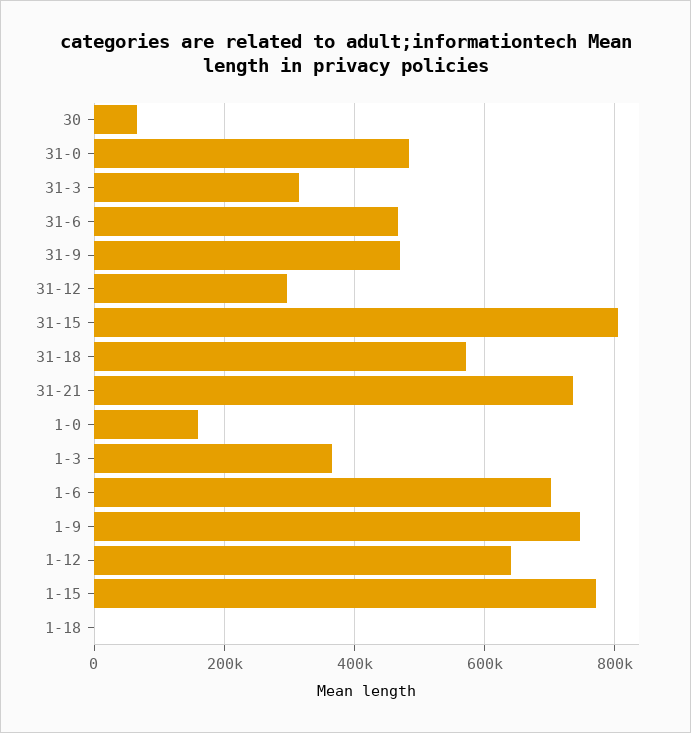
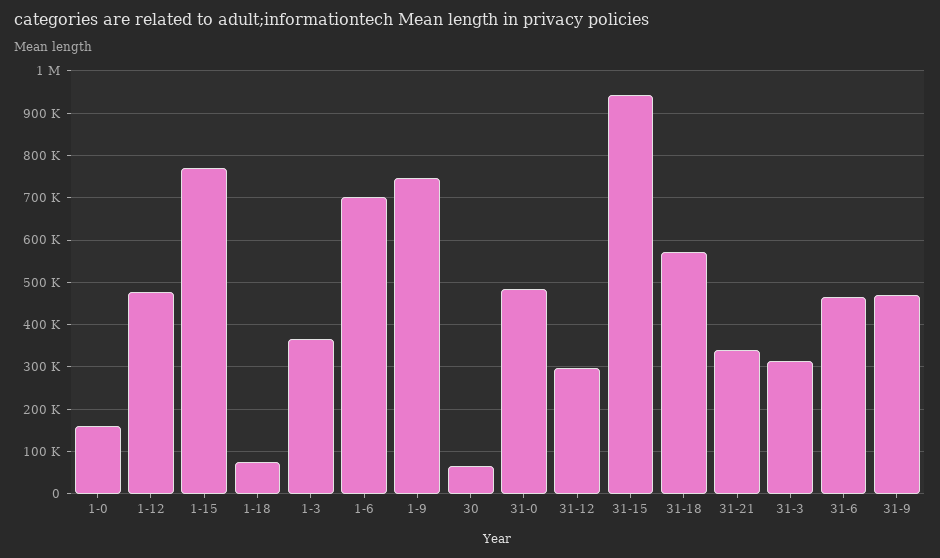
  {
    "30": 60000,
    "31-0": 480000,
    "31-3": 320000,
    "31-6": 460000,
    "31-9": 480000,
    "31-12": 300000,
-   "31-15": 800000,
+   "31-15": 940000,
    "31-18": 580000,
-   "31-21": 740000,
+   "31-21": 340000,
    "1-0": 160000,
    "1-3": 360000,
    "1-6": 700000,
    "1-9": 740000,
-   "1-12": 640000,
+   "1-12": 480000,
    "1-15": 780000,
-   "1-18": 0
+   "1-18": 80000
  }

